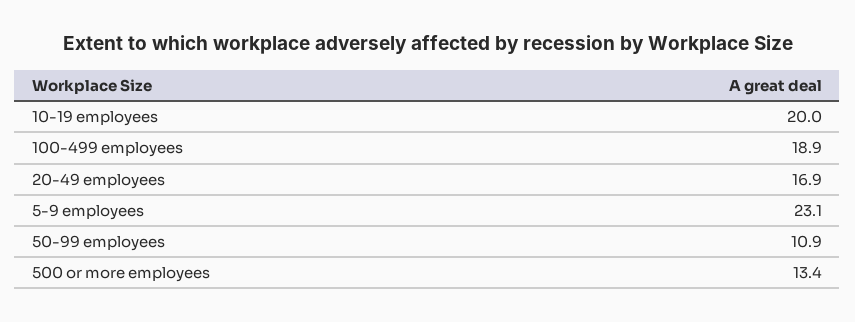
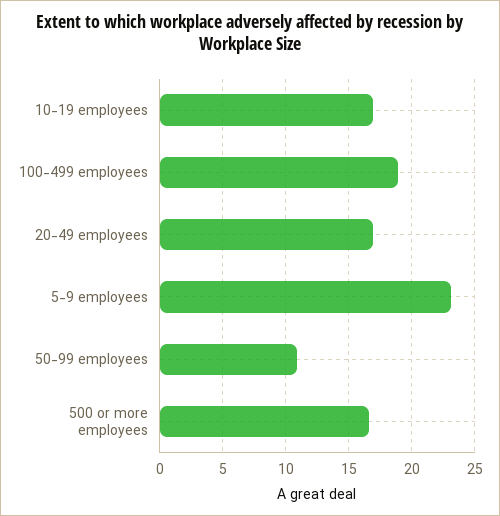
  {
-   "10-19 employees": 20,
+   "10-19 employees": 17,
    "100-499 employees": 18.9,
    "20-49 employees": 16.9,
    "5-9 employees": 23.1,
    "50-99 employees": 10.9,
-   "500 or more employees": 13.4
+   "500 or more employees": 16.5
  }

